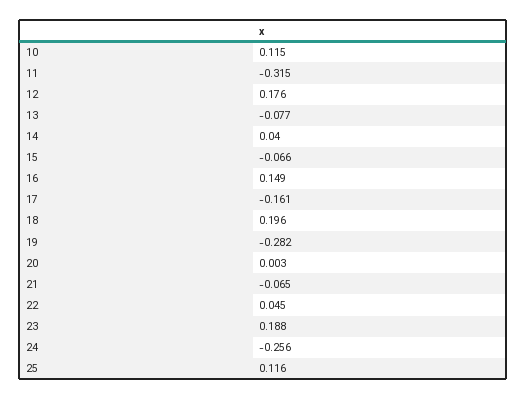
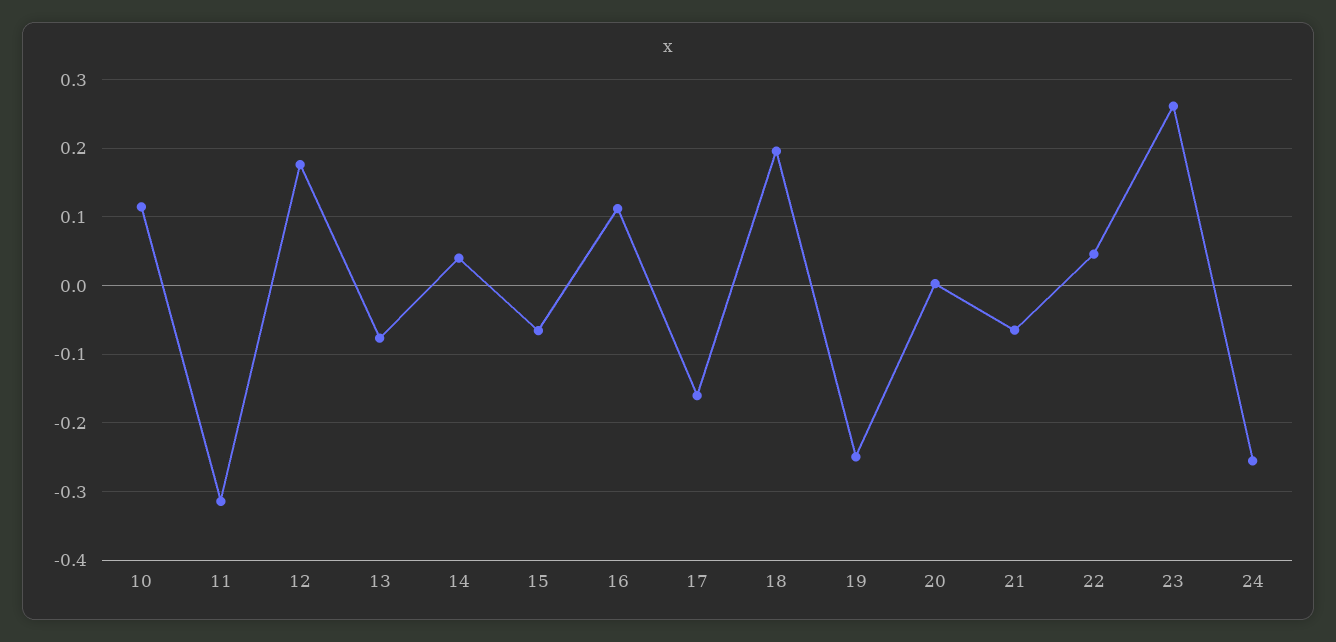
  {
    "10": 0.115,
    "11": -0.315,
    "12": 0.176,
    "13": -0.077,
    "14": 0.04,
    "15": -0.066,
-   "16": 0.149,
+   "16": 0.11,
    "17": -0.161,
    "18": 0.196,
-   "19": -0.282,
+   "19": -0.25,
    "20": 0.003,
    "21": -0.065,
    "22": 0.045,
-   "23": 0.188,
+   "23": 0.26,
-   "24": -0.256,
+   "24": -0.256
-   "25": 0.116
  }

